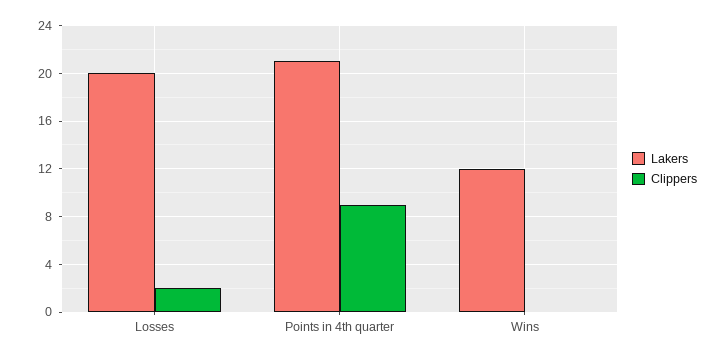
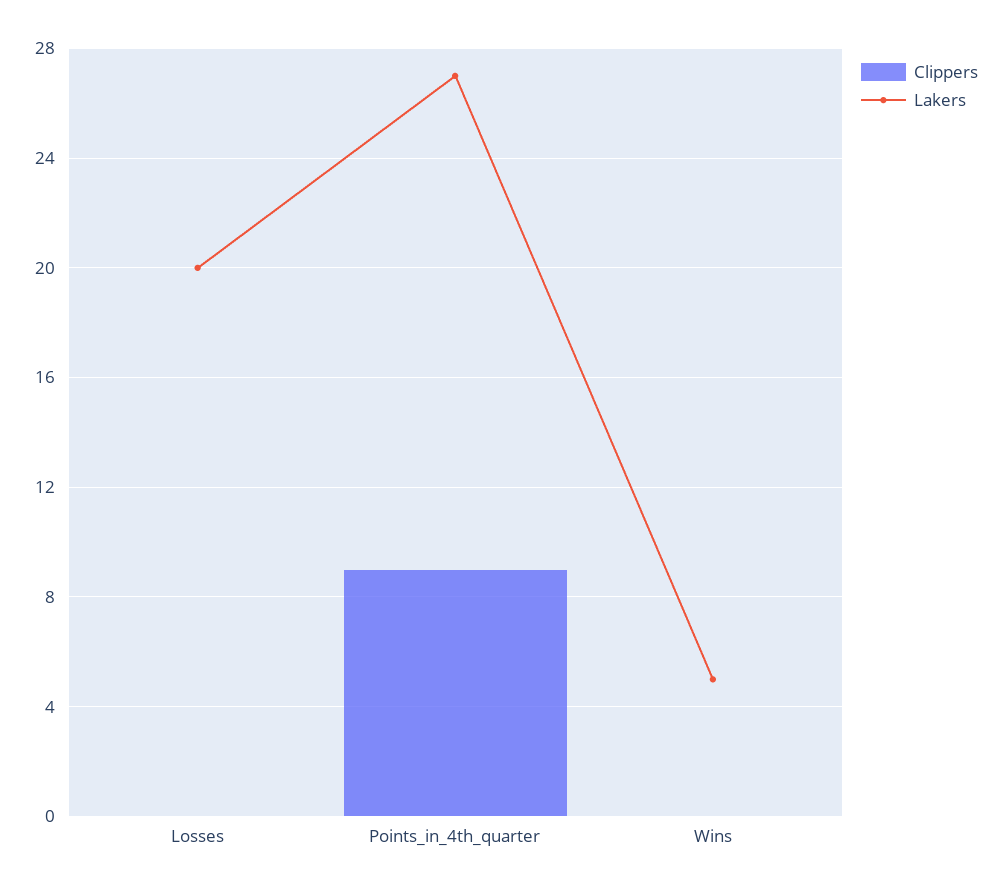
  {
    "Lakers": {
      "Losses": 20,
-     "Points in 4th quarter": 21,
+     "Points in 4th quarter": 27,
-     "Wins": 12
+     "Wins": 5
    },
    "Clippers": {
-     "Losses": 2,
+     "Losses": 0,
      "Points in 4th quarter": 9,
      "Wins": 0
    }
  }

